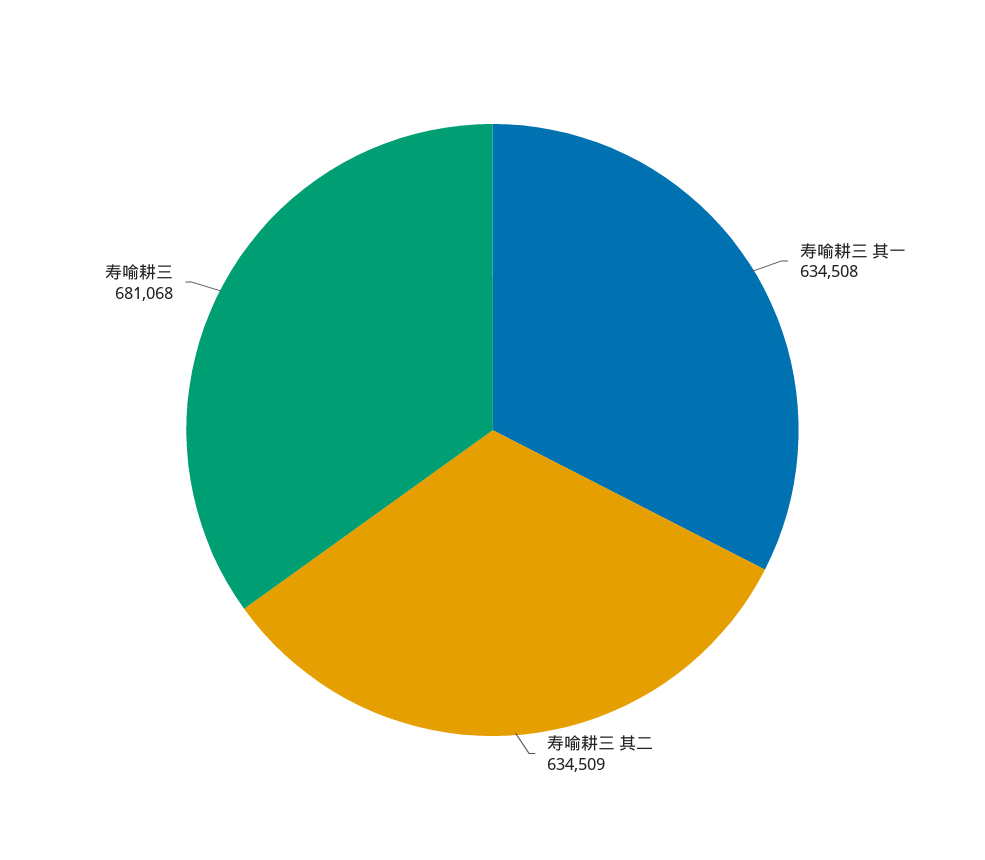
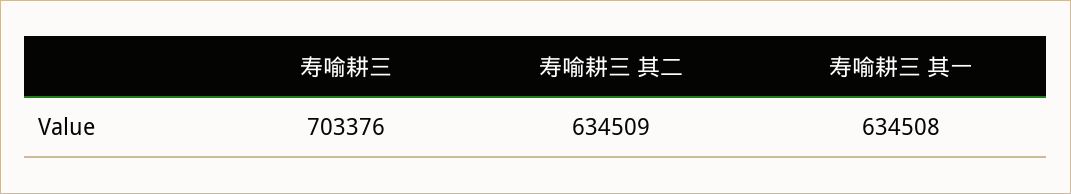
  {
    "寿喻耕三 其一": 634508,
    "寿喻耕三 其二": 634509,
-   "寿喻耕三": 681068
+   "寿喻耕三": 703376
  }

